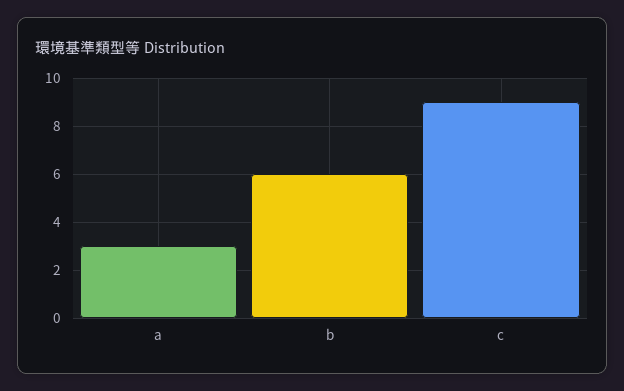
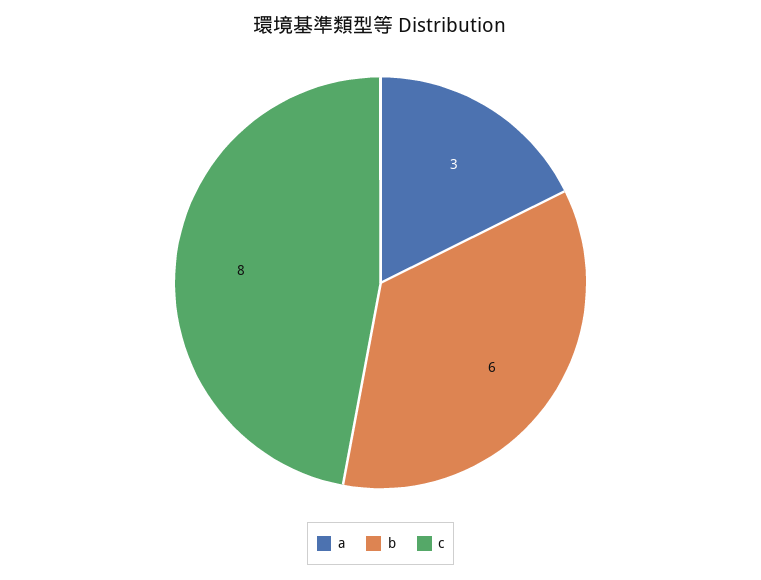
  {
    "a": 3,
    "b": 6,
-   "c": 9
+   "c": 8
  }

